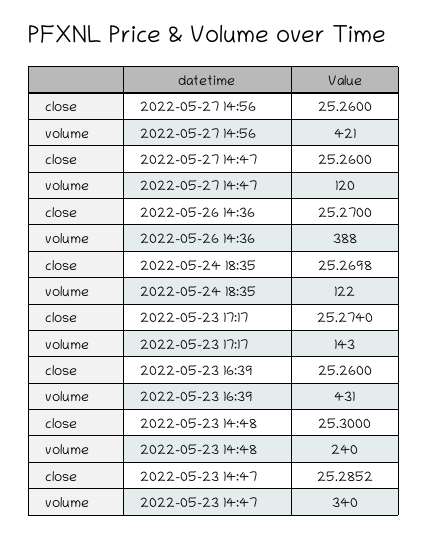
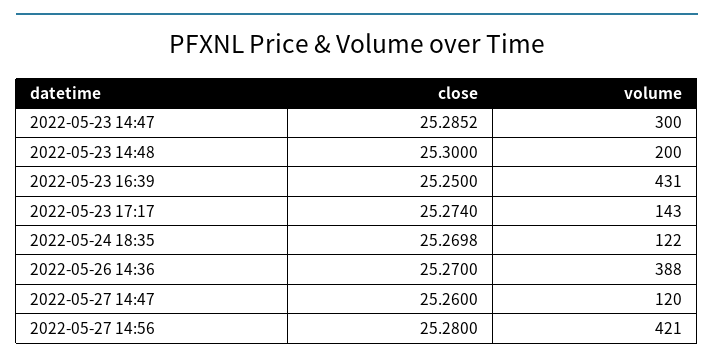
  {
    "close": {
-     "2022-05-27 14:56": 25.26,
+     "2022-05-27 14:56": 25.28,
      "2022-05-27 14:47": 25.26,
      "2022-05-26 14:36": 25.27,
      "2022-05-24 18:35": 25.2698,
      "2022-05-23 17:17": 25.274,
-     "2022-05-23 16:39": 25.26,
+     "2022-05-23 16:39": 25.25,
      "2022-05-23 14:48": 25.3,
      "2022-05-23 14:47": 25.2852
    },
    "volume": {
      "2022-05-27 14:56": 421,
      "2022-05-27 14:47": 120,
      "2022-05-26 14:36": 388,
      "2022-05-24 18:35": 122,
      "2022-05-23 17:17": 143,
      "2022-05-23 16:39": 431,
-     "2022-05-23 14:48": 240,
+     "2022-05-23 14:48": 200,
-     "2022-05-23 14:47": 340
+     "2022-05-23 14:47": 300
    }
  }

